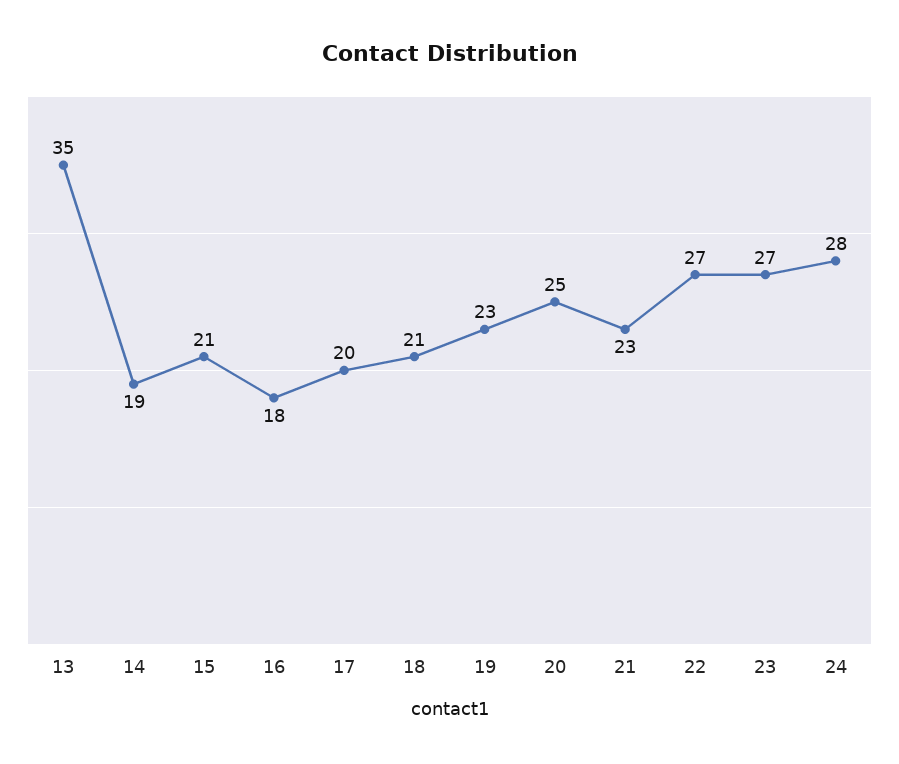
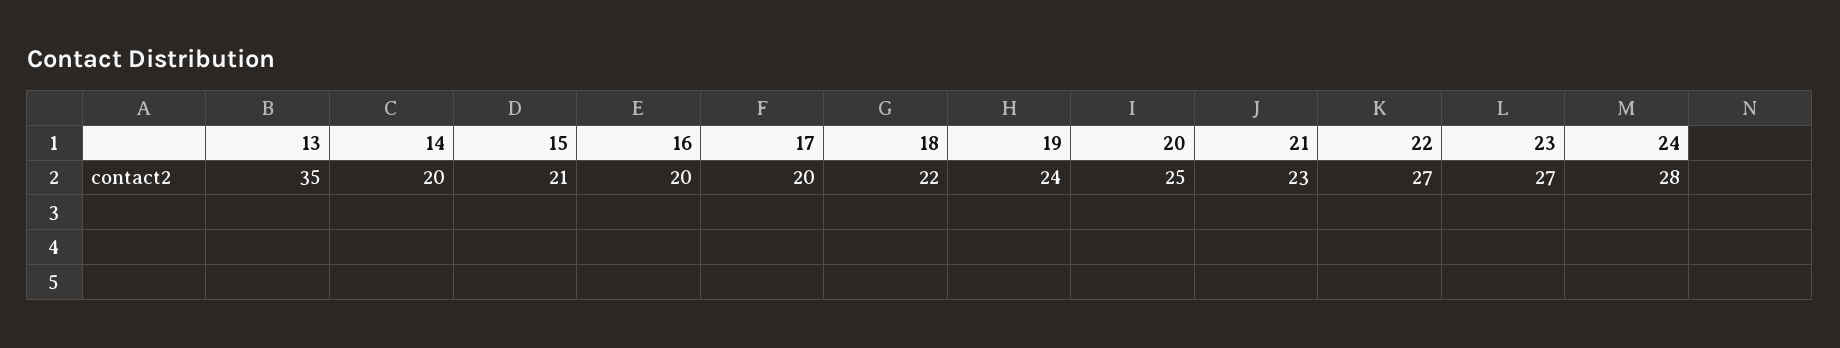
  {
    "13": 35,
-   "14": 19,
+   "14": 20,
    "15": 21,
-   "16": 18,
+   "16": 20,
    "17": 20,
-   "18": 21,
+   "18": 22,
-   "19": 23,
+   "19": 24,
    "20": 25,
    "21": 23,
    "22": 27,
    "23": 27,
    "24": 28
  }

